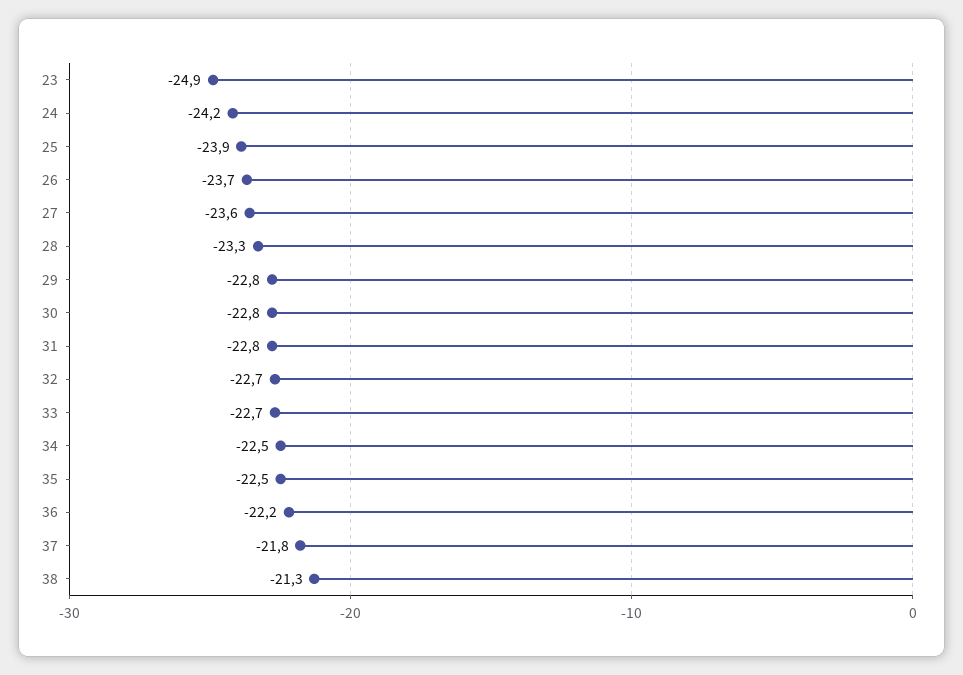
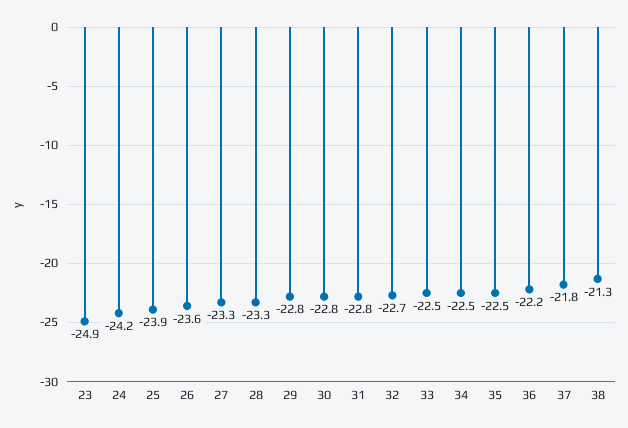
  {
    "23": -24.9,
    "24": -24.2,
    "25": -23.9,
-   "26": -23.7,
+   "26": -23.6,
-   "27": -23.6,
+   "27": -23.3,
    "28": -23.3,
    "29": -22.8,
    "30": -22.8,
    "31": -22.8,
    "32": -22.7,
-   "33": -22.7,
+   "33": -22.5,
    "34": -22.5,
    "35": -22.5,
    "36": -22.2,
    "37": -21.8,
    "38": -21.3
  }

